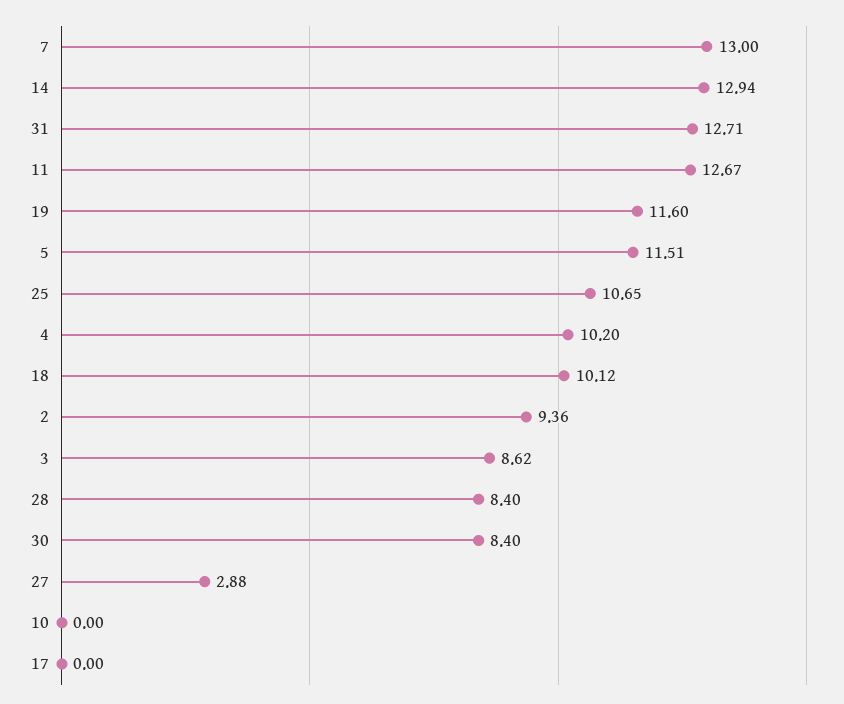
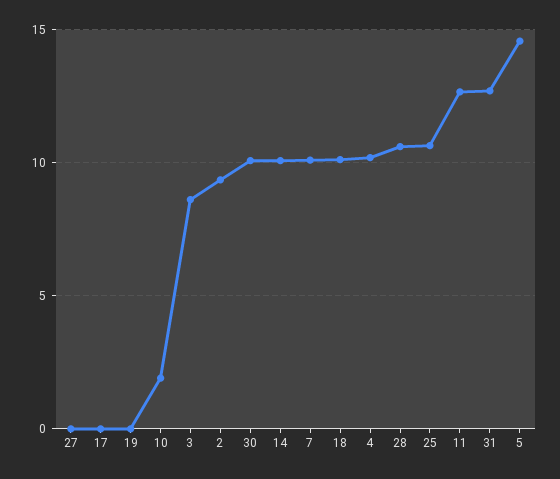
  {
-   "7": 13,
+   "7": 10,
-   "14": 12.94,
+   "14": 10,
    "31": 12.71,
    "11": 12.67,
-   "19": 11.6,
+   "19": 0,
-   "5": 11.51,
+   "5": 14.5,
    "25": 10.65,
    "4": 10.2,
    "18": 10.12,
    "2": 9.36,
    "3": 8.62,
-   "28": 8.4,
+   "28": 10.5,
-   "30": 8.4,
+   "30": 10,
-   "27": 2.88,
+   "27": 0,
-   "10": 0,
+   "10": 2,
    "17": 0
  }

